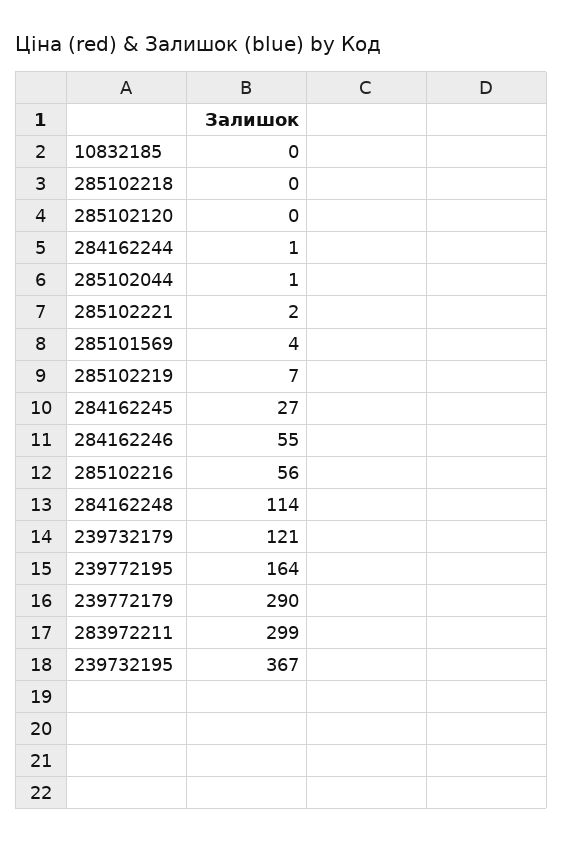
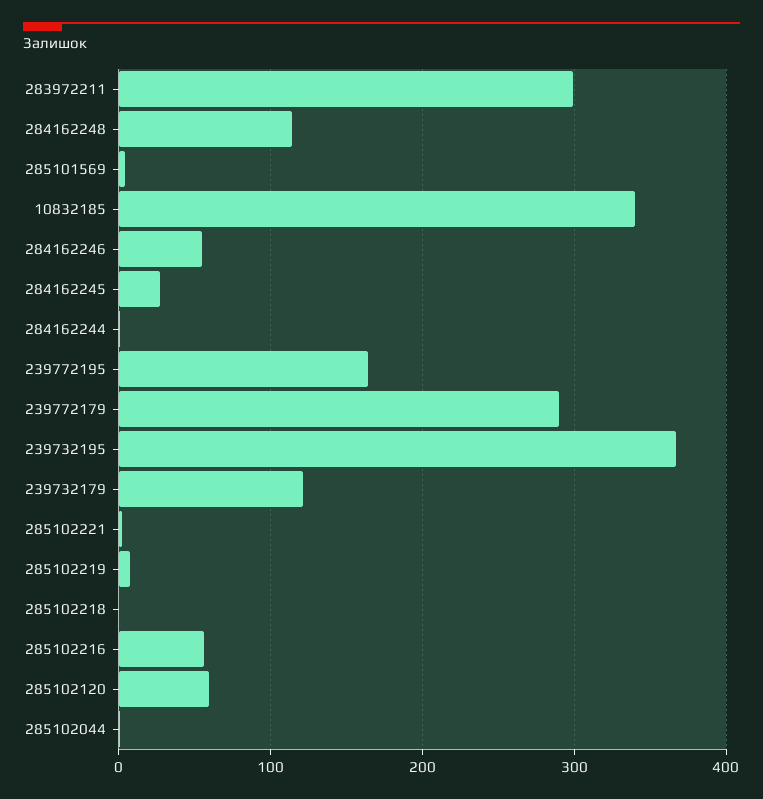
  {
-   "10832185": 0,
+   "10832185": 340,
    "285102218": 0,
-   "285102120": 0,
+   "285102120": 60,
    "284162244": 1,
    "285102044": 1,
    "285102221": 2,
    "285101569": 4,
    "285102219": 7,
    "284162245": 27,
    "284162246": 55,
    "285102216": 56,
    "284162248": 114,
    "239732179": 121,
    "239772195": 164,
    "239772179": 290,
    "283972211": 299,
    "239732195": 367
  }

